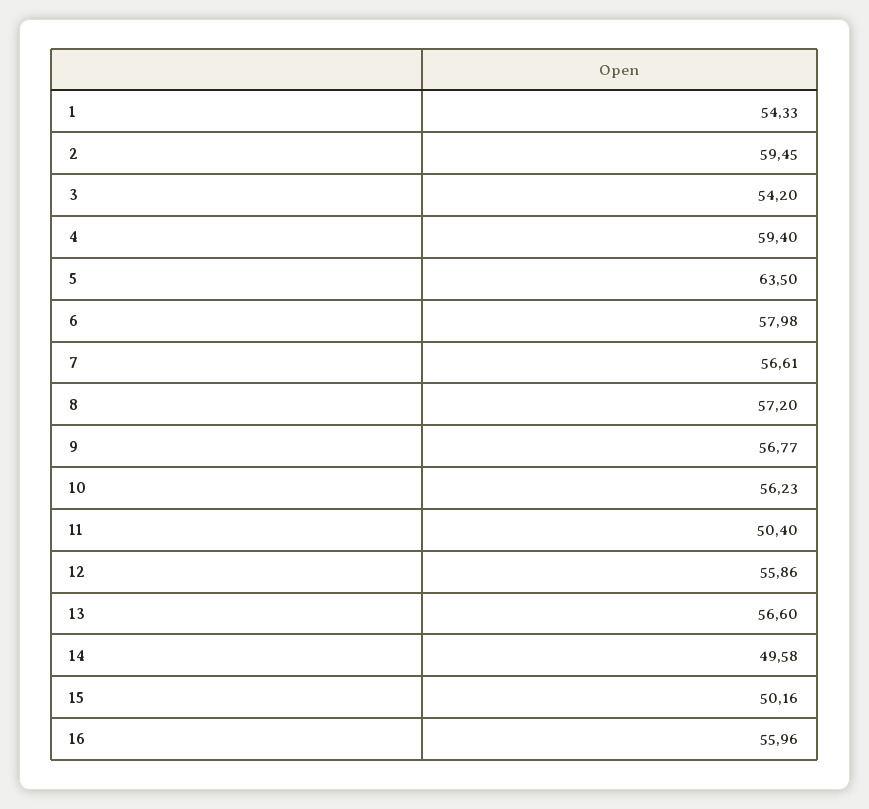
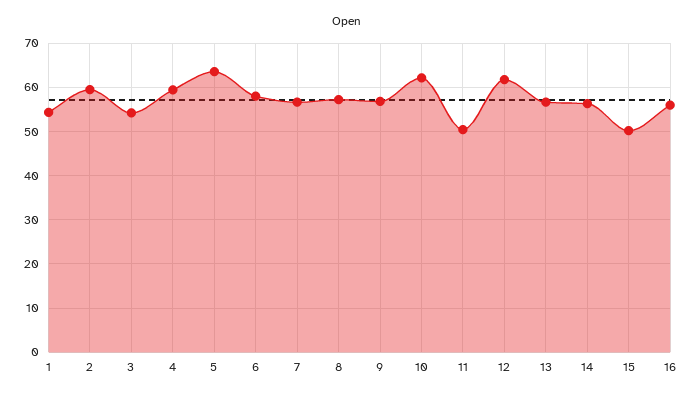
  {
    "1": 54.33,
    "2": 59.45,
    "3": 54.2,
    "4": 59.4,
    "5": 63.5,
    "6": 57.98,
    "7": 56.61,
    "8": 57.2,
    "9": 56.77,
-   "10": 56.23,
+   "10": 62,
    "11": 50.4,
-   "12": 55.86,
+   "12": 62,
    "13": 56.6,
-   "14": 49.58,
+   "14": 56,
    "15": 50.16,
    "16": 55.96
  }

